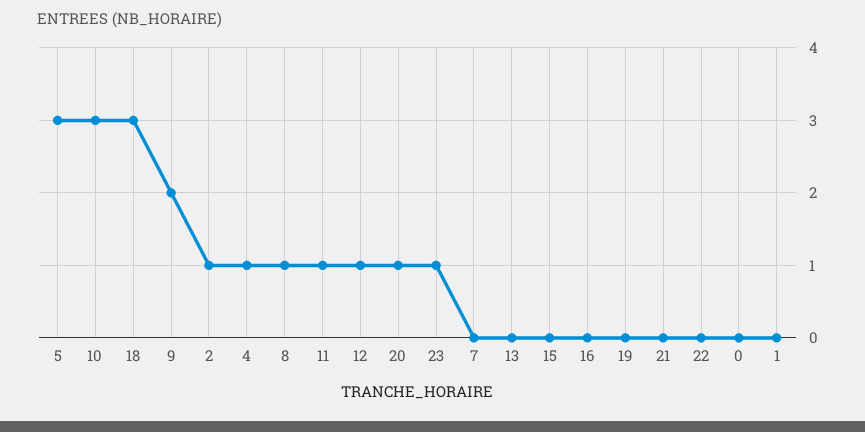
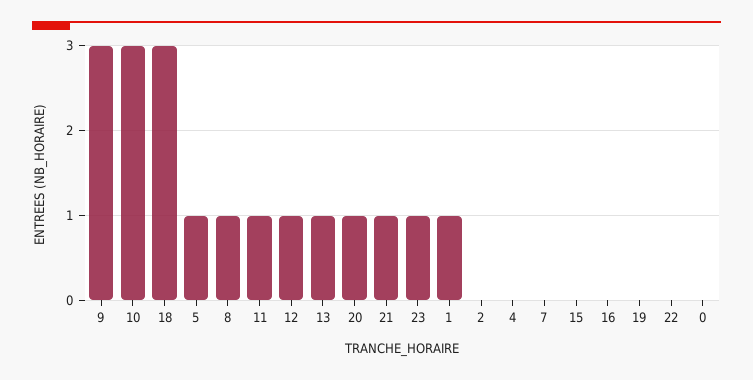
  {
-   "5": 3,
+   "5": 1,
    "10": 3,
    "18": 3,
-   "9": 2,
+   "9": 3,
-   "2": 1,
+   "2": 0,
-   "4": 1,
+   "4": 0,
    "8": 1,
    "11": 1,
    "12": 1,
    "20": 1,
    "23": 1,
    "7": 0,
-   "13": 0,
+   "13": 1,
    "15": 0,
    "16": 0,
    "19": 0,
-   "21": 0,
+   "21": 1,
    "22": 0,
    "0": 0,
-   "1": 0
+   "1": 1
  }

